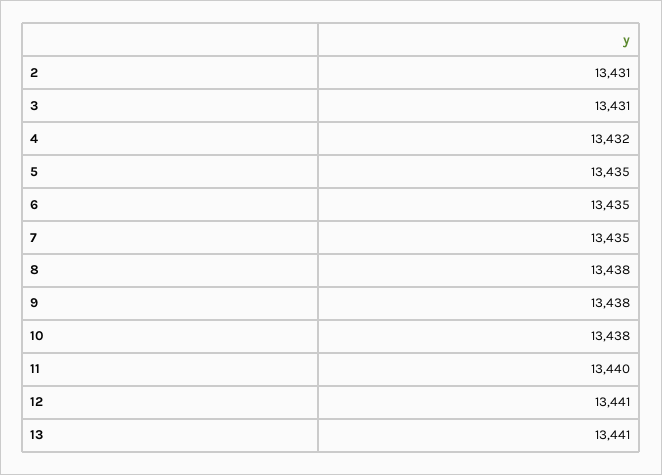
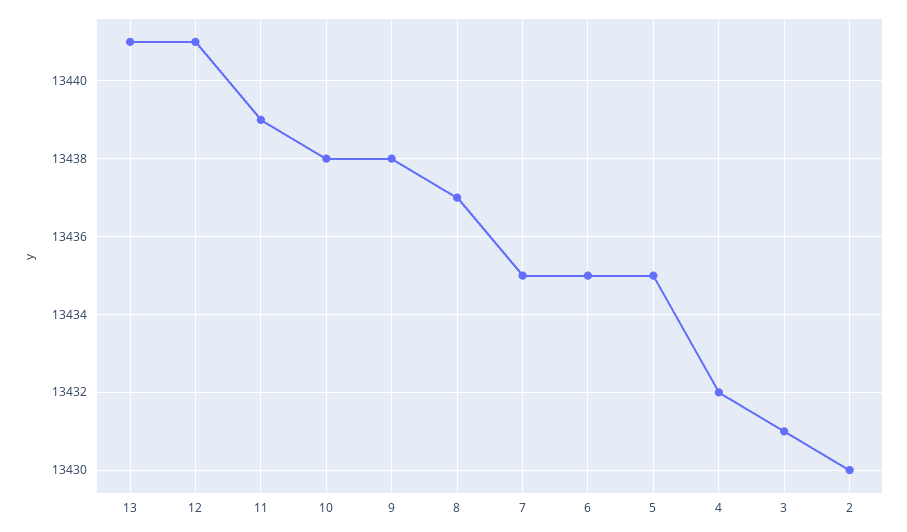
  {
-   "2": 13431,
+   "2": 13430,
    "3": 13431,
    "4": 13432,
    "5": 13435,
    "6": 13435,
    "7": 13435,
-   "8": 13438,
+   "8": 13437,
    "9": 13438,
    "10": 13438,
-   "11": 13440,
+   "11": 13439,
    "12": 13441,
    "13": 13441
  }

